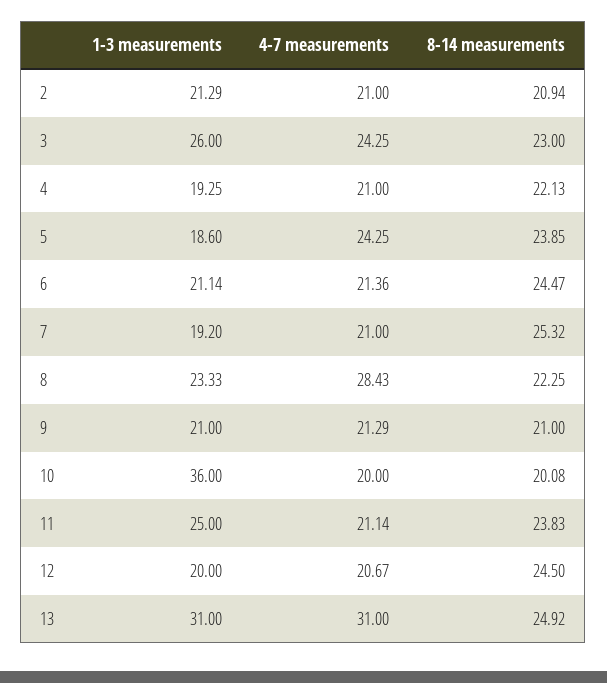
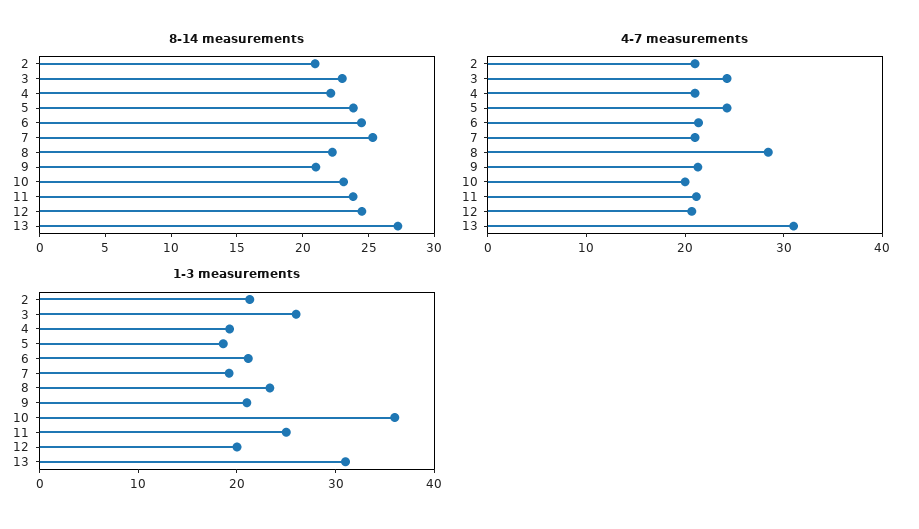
  {
    "1-3 measurements": {
      "2": 21.29,
      "3": 26,
      "4": 19.25,
      "5": 18.6,
      "6": 21.14,
      "7": 19.2,
      "8": 23.33,
      "9": 21,
      "10": 36,
      "11": 25,
      "12": 20,
      "13": 31
    },
    "4-7 measurements": {
      "2": 21,
      "3": 24.25,
      "4": 21,
      "5": 24.25,
      "6": 21.36,
      "7": 21,
      "8": 28.43,
      "9": 21.29,
      "10": 20,
      "11": 21.14,
      "12": 20.67,
      "13": 31
    },
    "8-14 measurements": {
      "2": 20.94,
      "3": 23,
      "4": 22.13,
      "5": 23.85,
      "6": 24.47,
      "7": 25.32,
      "8": 22.25,
      "9": 21,
-     "10": 20.08,
+     "10": 23,
      "11": 23.83,
      "12": 24.5,
-     "13": 24.92
+     "13": 27
    }
  }

